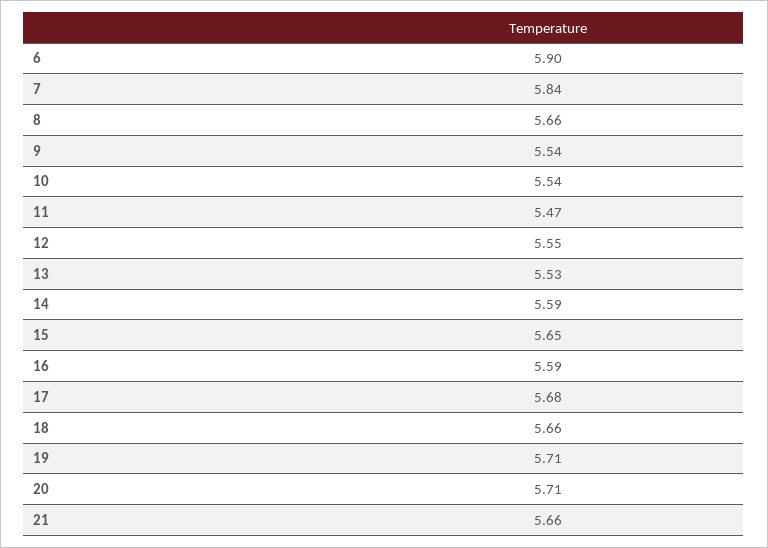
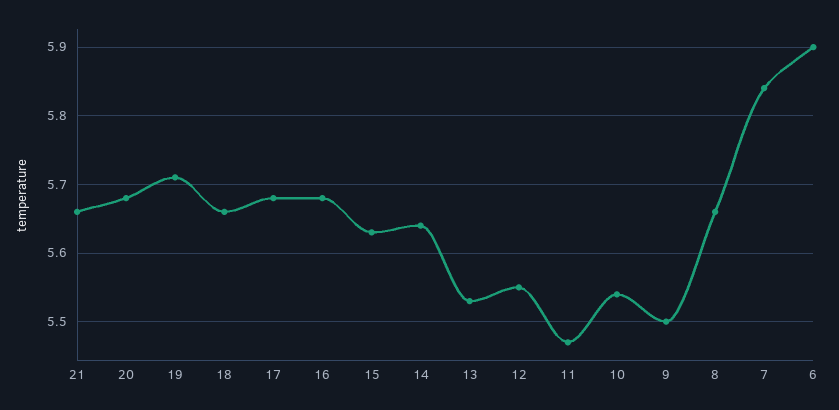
  {
    "6": 5.9,
    "7": 5.84,
    "8": 5.66,
-   "9": 5.54,
+   "9": 5.5,
    "10": 5.54,
    "11": 5.47,
    "12": 5.55,
    "13": 5.53,
-   "14": 5.59,
+   "14": 5.64,
-   "15": 5.65,
+   "15": 5.63,
-   "16": 5.59,
+   "16": 5.68,
    "17": 5.68,
    "18": 5.66,
    "19": 5.71,
-   "20": 5.71,
+   "20": 5.68,
    "21": 5.66
  }

